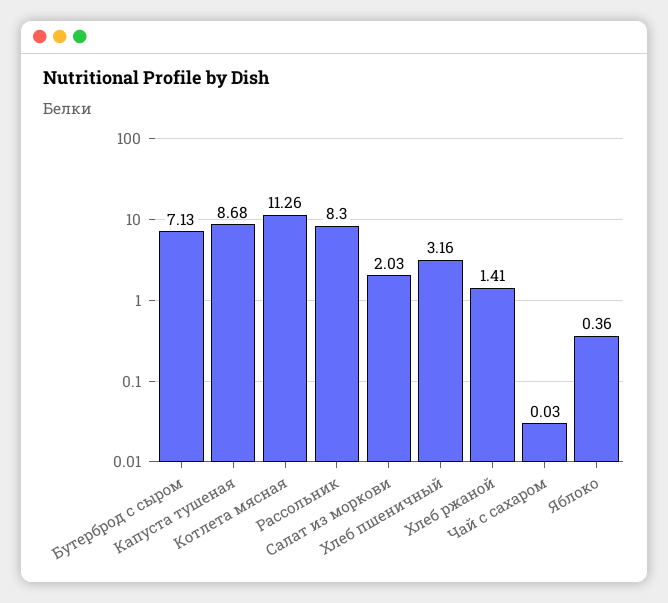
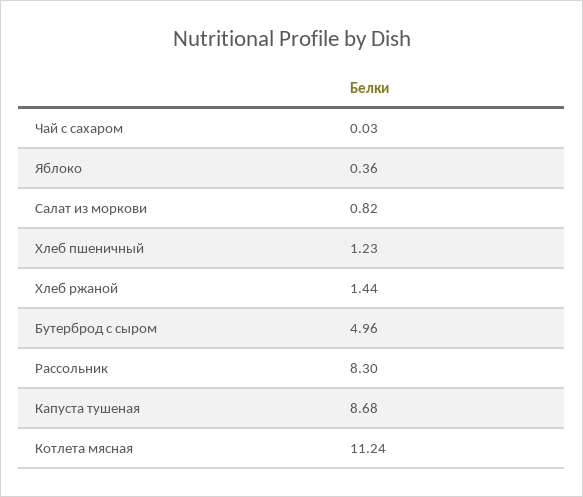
  {
-   "Бутерброд с сыром": 7.13,
+   "Бутерброд с сыром": 4.96,
    "Капуста тушеная": 8.68,
-   "Котлета мясная": 11.26,
+   "Котлета мясная": 11.24,
    "Рассольник": 8.3,
-   "Салат из моркови": 2.03,
+   "Салат из моркови": 0.82,
-   "Хлеб пшеничный": 3.16,
+   "Хлеб пшеничный": 1.23,
-   "Хлеб ржаной": 1.41,
+   "Хлеб ржаной": 1.44,
    "Чай с сахаром": 0.03,
    "Яблоко": 0.36
  }

